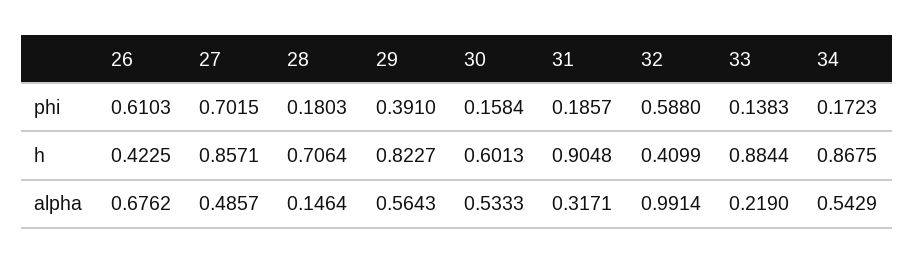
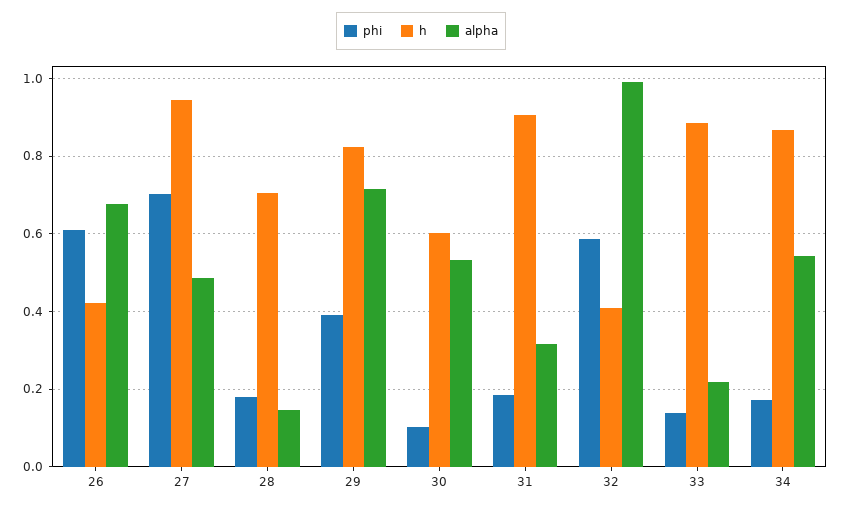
  {
    "phi": {
      "26": 0.6103,
      "27": 0.7015,
      "28": 0.1803,
      "29": 0.391,
-     "30": 0.1584,
+     "30": 0.1,
      "31": 0.1857,
      "32": 0.588,
      "33": 0.1383,
      "34": 0.1723
    },
    "h": {
      "26": 0.4225,
-     "27": 0.8571,
+     "27": 0.94,
      "28": 0.7064,
      "29": 0.8227,
      "30": 0.6013,
      "31": 0.9048,
      "32": 0.4099,
      "33": 0.8844,
      "34": 0.8675
    },
    "alpha": {
      "26": 0.6762,
      "27": 0.4857,
      "28": 0.1464,
-     "29": 0.5643,
+     "29": 0.72,
      "30": 0.5333,
      "31": 0.3171,
      "32": 0.9914,
      "33": 0.219,
      "34": 0.5429
    }
  }

